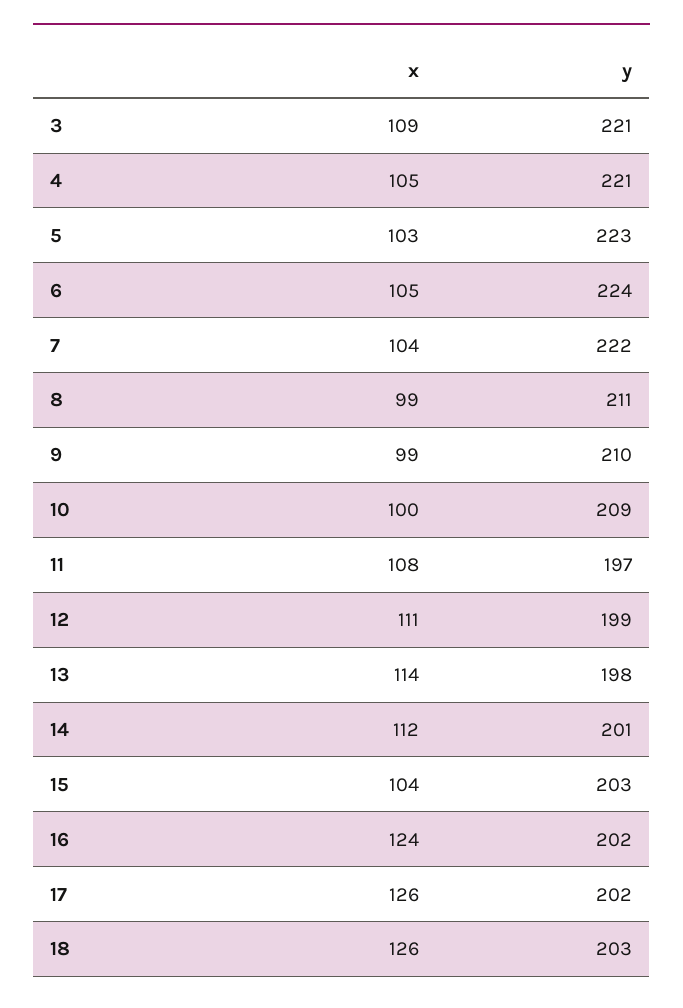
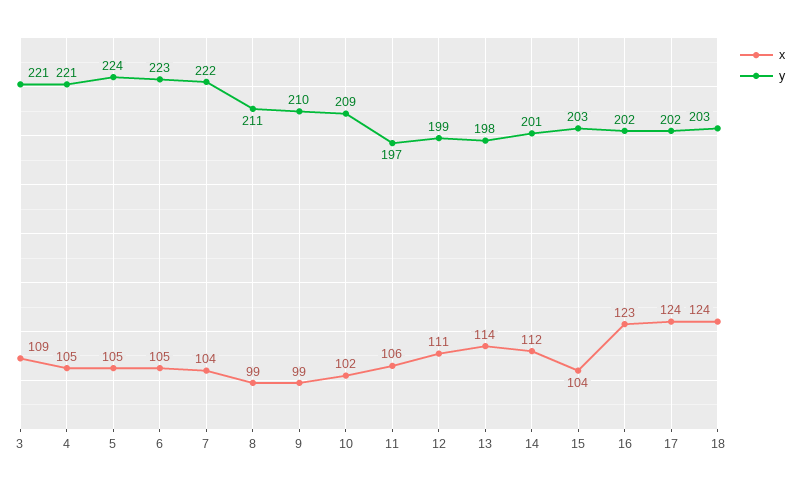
  {
    "x": {
      "3": 109,
      "4": 105,
-     "5": 103,
+     "5": 105,
      "6": 105,
      "7": 104,
      "8": 99,
      "9": 99,
-     "10": 100,
+     "10": 102,
-     "11": 108,
+     "11": 106,
      "12": 111,
      "13": 114,
      "14": 112,
      "15": 104,
-     "16": 124,
+     "16": 123,
-     "17": 126,
+     "17": 124,
-     "18": 126
+     "18": 124
    },
    "y": {
      "3": 221,
      "4": 221,
-     "5": 223,
+     "5": 224,
-     "6": 224,
+     "6": 223,
      "7": 222,
      "8": 211,
      "9": 210,
      "10": 209,
      "11": 197,
      "12": 199,
      "13": 198,
      "14": 201,
      "15": 203,
      "16": 202,
      "17": 202,
      "18": 203
    }
  }

